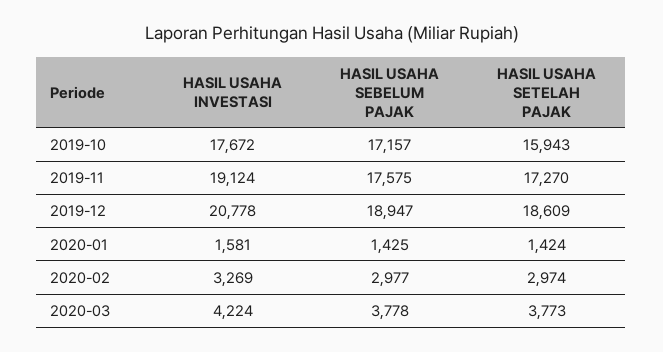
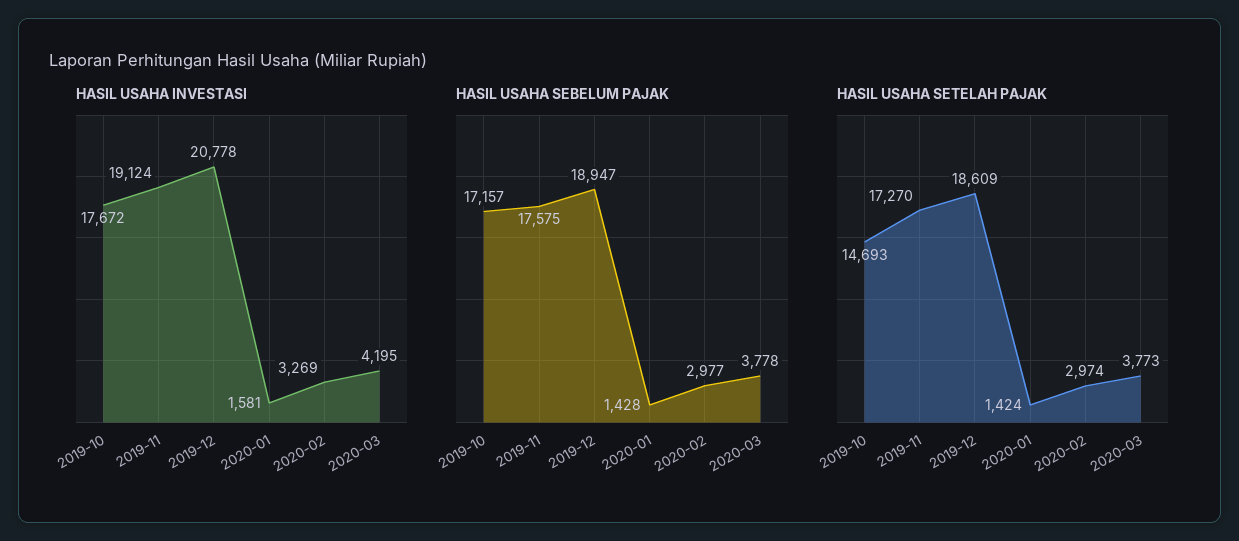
  {
    "HASIL USAHA INVESTASI": {
      "2019-10": 17672,
      "2019-11": 19124,
      "2019-12": 20778,
      "2020-01": 1581,
      "2020-02": 3269,
-     "2020-03": 4224
+     "2020-03": 4195
    },
    "HASIL USAHA SEBELUM PAJAK": {
      "2019-10": 17157,
      "2019-11": 17575,
      "2019-12": 18947,
-     "2020-01": 1425,
+     "2020-01": 1428,
      "2020-02": 2977,
      "2020-03": 3778
    },
    "HASIL USAHA SETELAH PAJAK": {
-     "2019-10": 15943,
+     "2019-10": 14693,
      "2019-11": 17270,
      "2019-12": 18609,
      "2020-01": 1424,
      "2020-02": 2974,
      "2020-03": 3773
    }
  }

